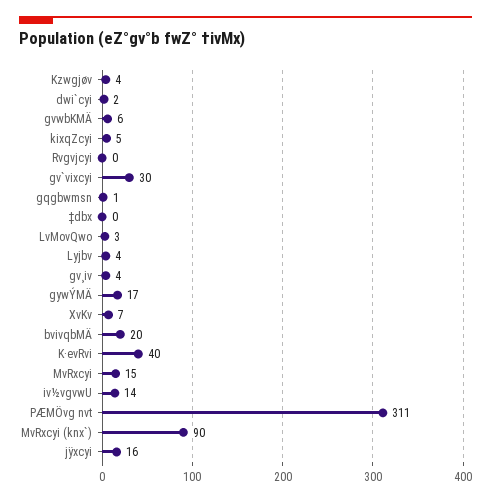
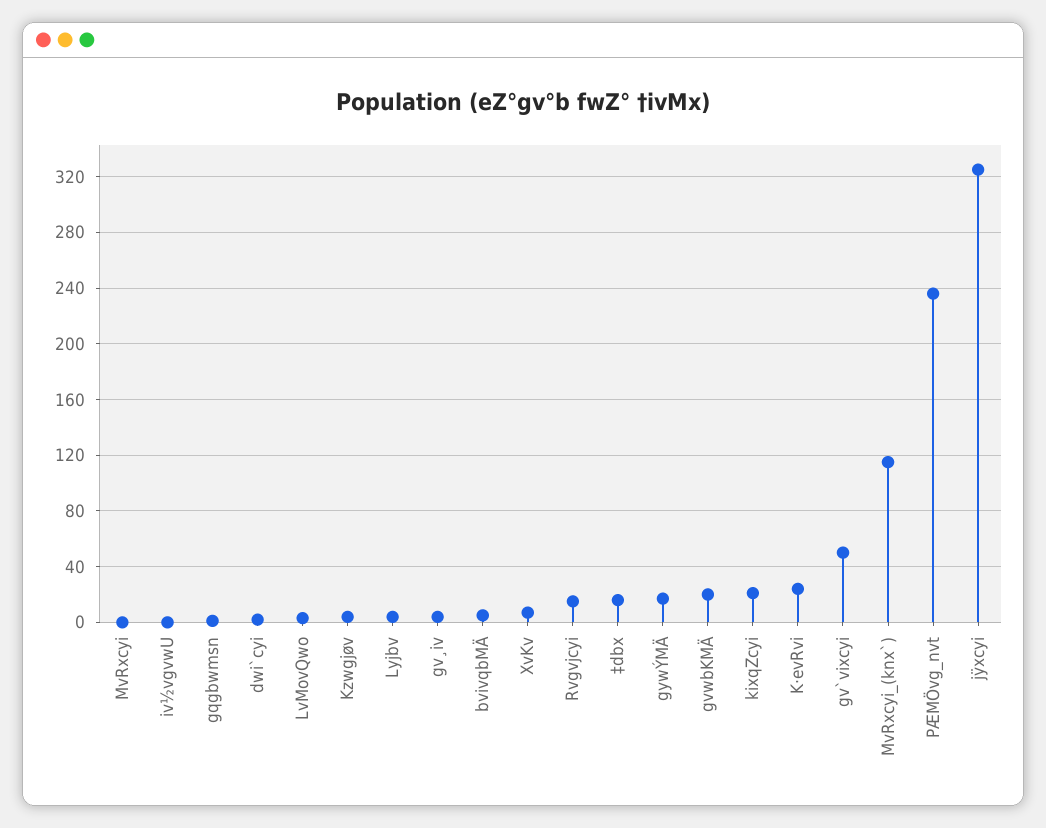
  {
    "Kzwgjøv": 4,
    "dwi`cyi": 2,
-   "gvwbKMÄ": 6,
+   "gvwbKMÄ": 20,
-   "kixqZcyi": 5,
+   "kixqZcyi": 20,
-   "Rvgvjcyi": 0,
+   "Rvgvjcyi": 15,
-   "gv`vixcyi": 30,
+   "gv`vixcyi": 50,
    "gqgbwmsn": 1,
-   "‡dbx": 0,
+   "‡dbx": 15,
    "LvMovQwo": 3,
    "Lyjbv": 4,
    "gv¸iv": 4,
    "gywÝMÄ": 17,
    "XvKv": 7,
-   "bvivqbMÄ": 20,
+   "bvivqbMÄ": 5,
-   "K·evRvi": 40,
+   "K·evRvi": 25,
-   "MvRxcyi": 15,
+   "MvRxcyi": 0,
-   "iv½vgvwU": 14,
+   "iv½vgvwU": 0,
-   "PÆMÖvg nvt": 311,
+   "PÆMÖvg nvt": 235,
-   "MvRxcyi (knx`)": 90,
+   "MvRxcyi (knx`)": 115,
-   "jÿxcyi": 16
+   "jÿxcyi": 325
  }

